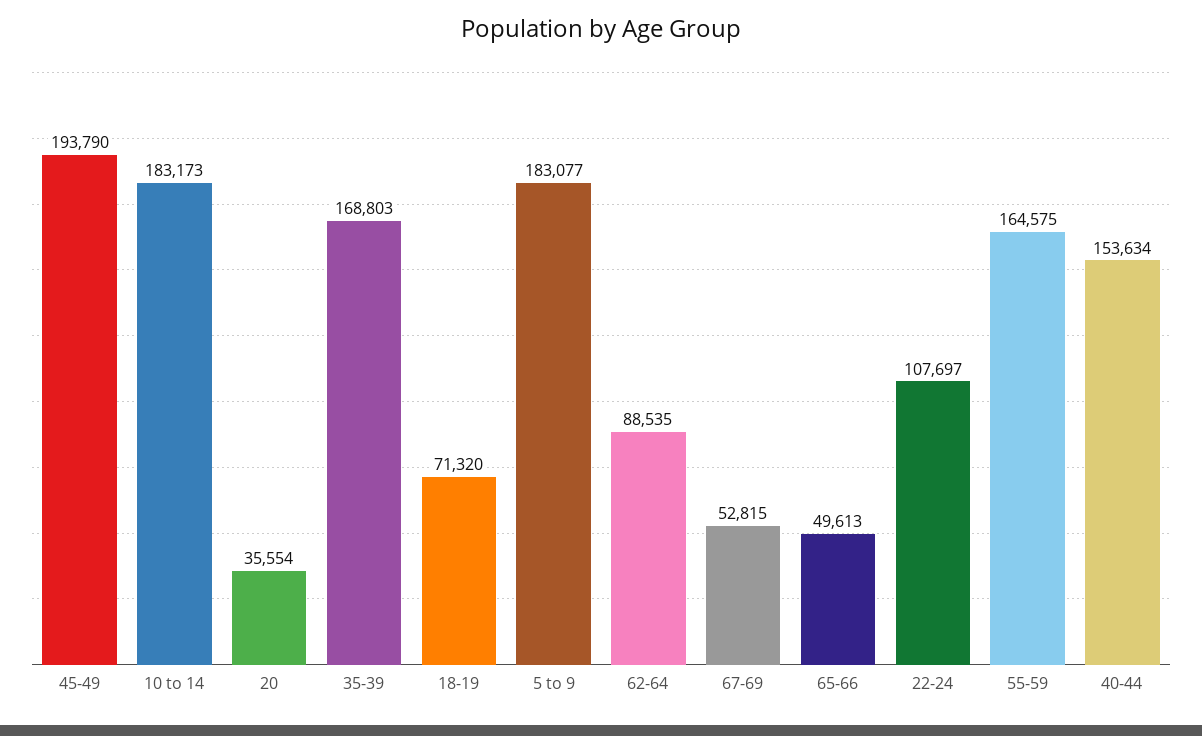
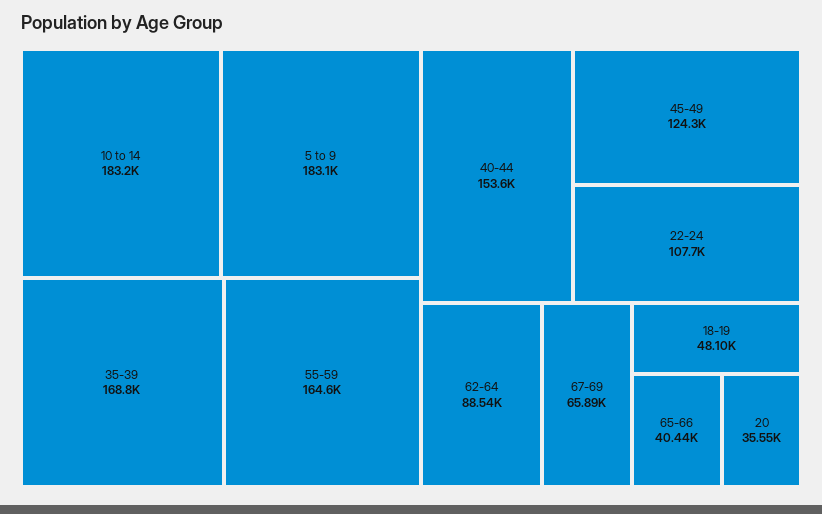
  {
-   "45-49": 193790,
+   "45-49": 124300,
    "10 to 14": 183173,
    "20": 35554,
    "35-39": 168803,
-   "18-19": 71320,
+   "18-19": 48100,
    "5 to 9": 183077,
    "62-64": 88535,
-   "67-69": 52815,
+   "67-69": 65890,
-   "65-66": 49613,
+   "65-66": 40440,
    "22-24": 107697,
    "55-59": 164575,
    "40-44": 153634
  }

